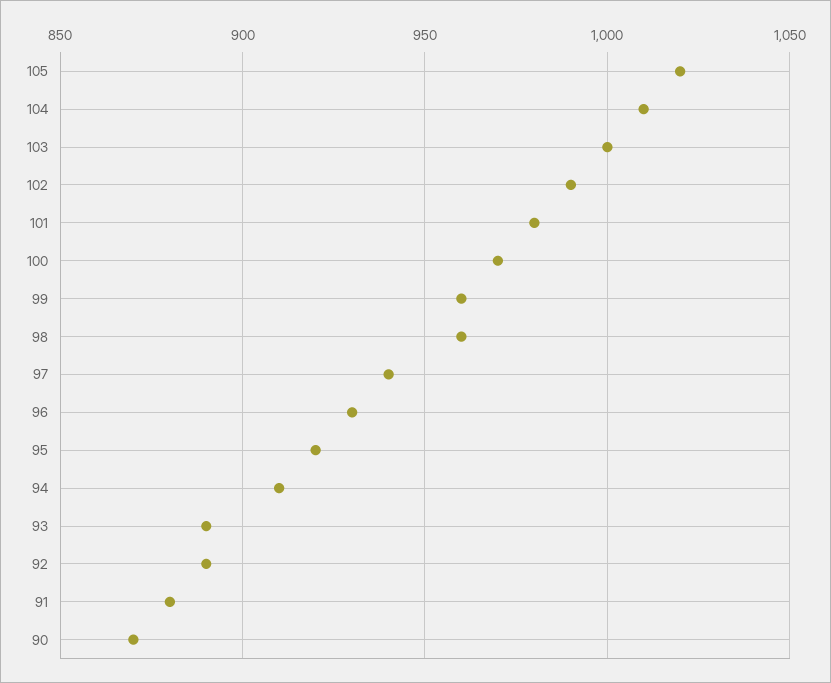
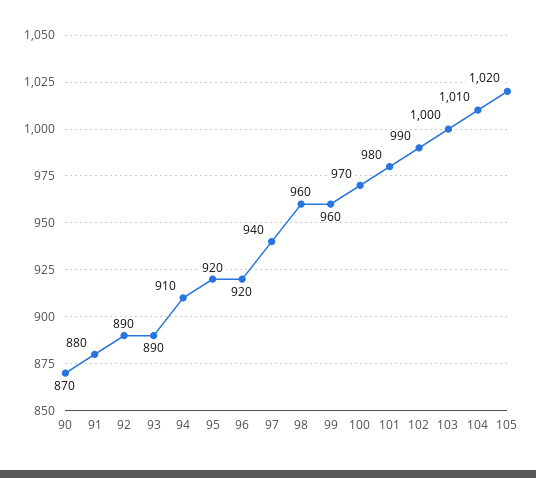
  {
    "105": 1020,
    "104": 1010,
    "103": 1000,
    "102": 990,
    "101": 980,
    "100": 970,
    "99": 960,
    "98": 960,
    "97": 940,
-   "96": 930,
+   "96": 920,
    "95": 920,
    "94": 910,
    "93": 890,
    "92": 890,
    "91": 880,
    "90": 870
  }

